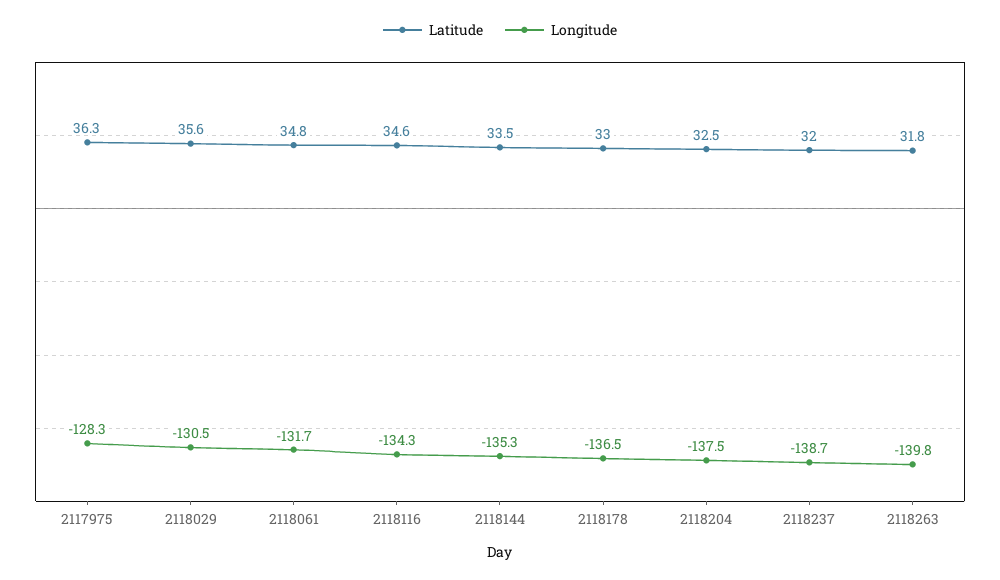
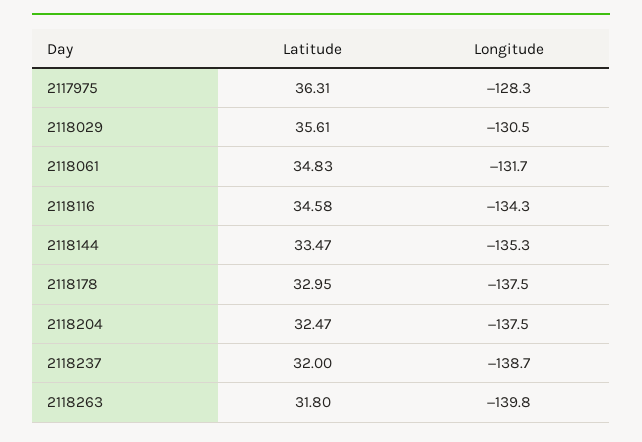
  {
    "Latitude": {
      "2117975": 36.31,
      "2118029": 35.61,
      "2118061": 34.83,
      "2118116": 34.58,
      "2118144": 33.47,
      "2118178": 32.95,
      "2118204": 32.47,
      "2118237": 32,
      "2118263": 31.8
    },
    "Longitude": {
      "2117975": -128.3,
      "2118029": -130.5,
      "2118061": -131.7,
      "2118116": -134.3,
      "2118144": -135.3,
-     "2118178": -136.5,
+     "2118178": -137.5,
      "2118204": -137.5,
      "2118237": -138.7,
      "2118263": -139.8
    }
  }

